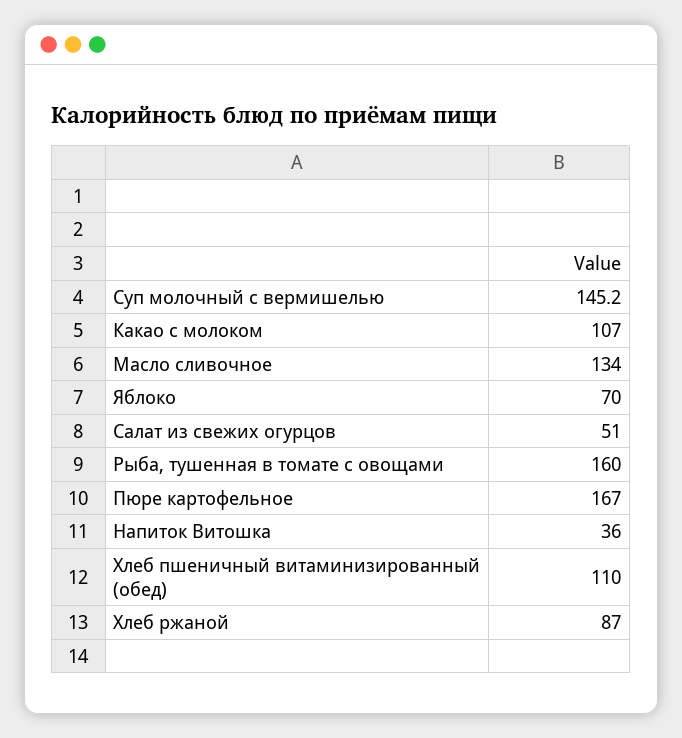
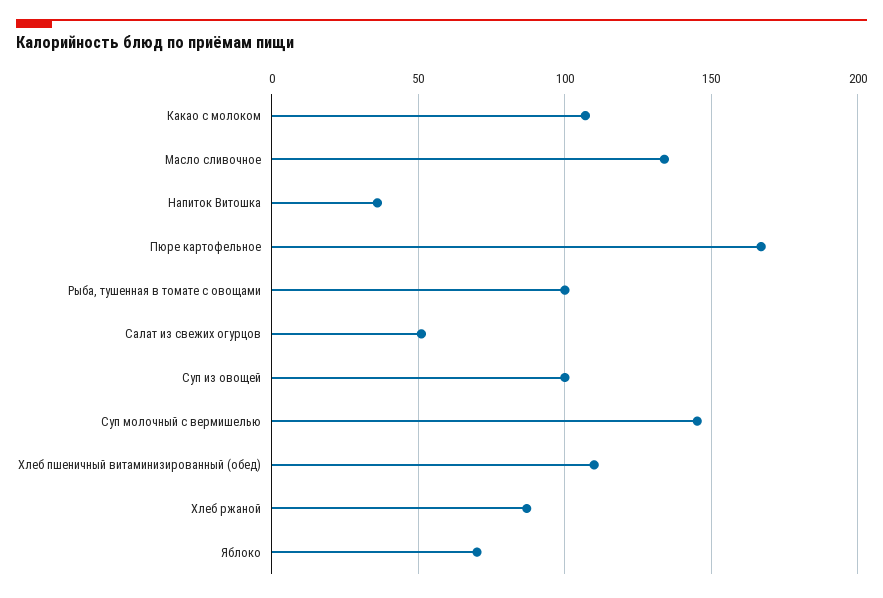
  {
    "Суп молочный с вермишелью": 145.2,
    "Какао с молоком": 107,
    "Масло сливочное": 134,
    "Яблоко": 70,
    "Салат из свежих огурцов": 51,
-   "Рыба, тушенная в томате с овощами": 160,
+   "Рыба, тушенная в томате с овощами": 100,
    "Пюре картофельное": 167,
    "Напиток Витошка": 36,
    "Хлеб пшеничный витаминизированный (обед)": 110,
-   "Хлеб ржаной": 87
+   "Хлеб ржаной": 87,
+   "Суп из овощей": 100
  }

